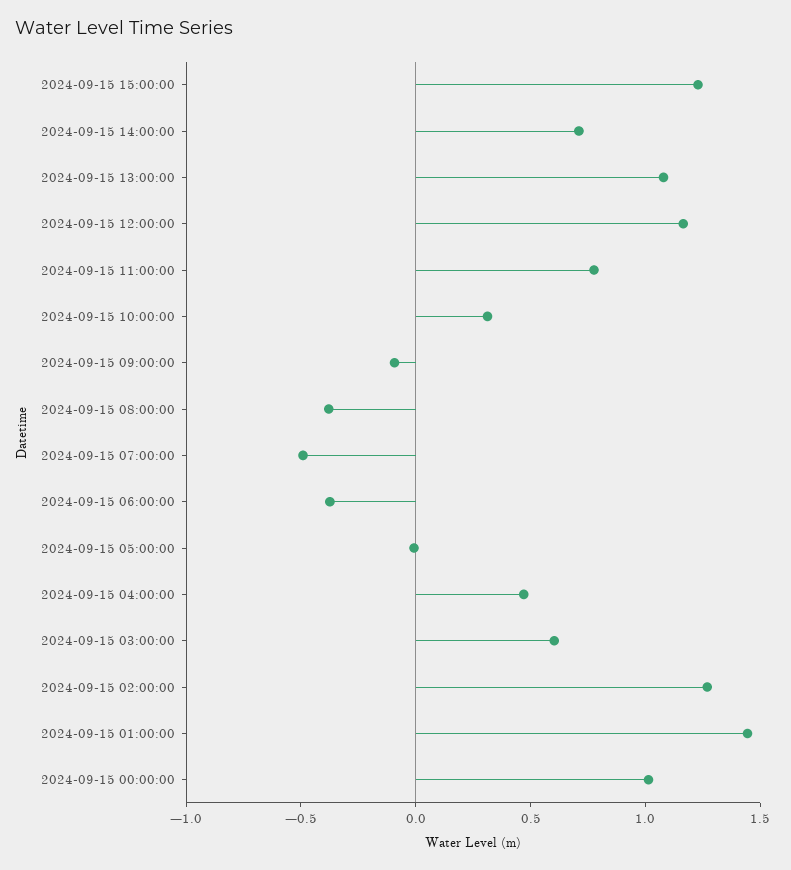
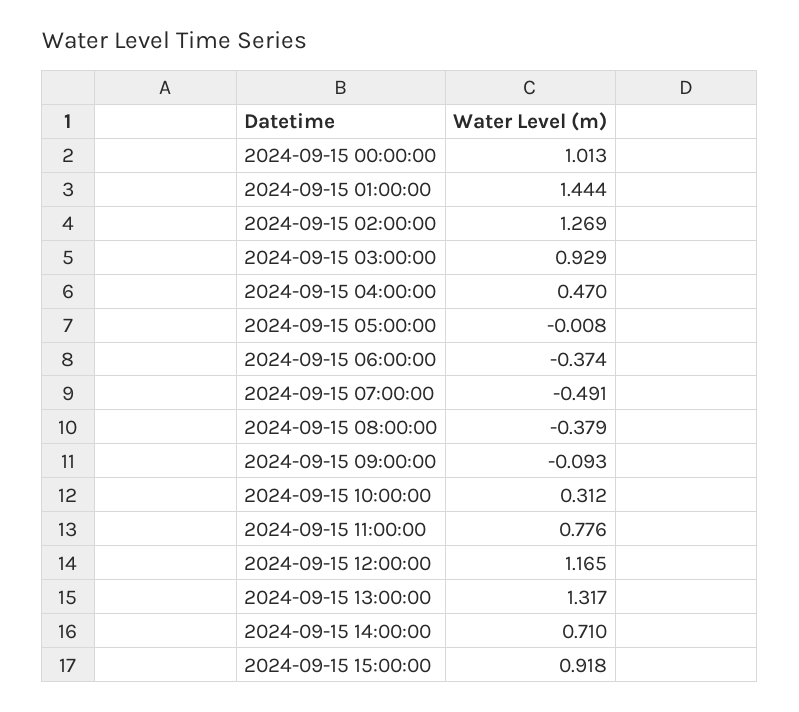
  {
-   "2024-09-15 15:00:00": 1.2,
+   "2024-09-15 15:00:00": 0.918,
    "2024-09-15 14:00:00": 0.71,
-   "2024-09-15 13:00:00": 1.1,
+   "2024-09-15 13:00:00": 1.317,
    "2024-09-15 12:00:00": 1.165,
    "2024-09-15 11:00:00": 0.776,
    "2024-09-15 10:00:00": 0.312,
    "2024-09-15 09:00:00": -0.093,
    "2024-09-15 08:00:00": -0.379,
    "2024-09-15 07:00:00": -0.491,
    "2024-09-15 06:00:00": -0.374,
    "2024-09-15 05:00:00": -0.008,
    "2024-09-15 04:00:00": 0.47,
-   "2024-09-15 03:00:00": 0.6,
+   "2024-09-15 03:00:00": 0.929,
    "2024-09-15 02:00:00": 1.269,
    "2024-09-15 01:00:00": 1.444,
    "2024-09-15 00:00:00": 1.013
  }

